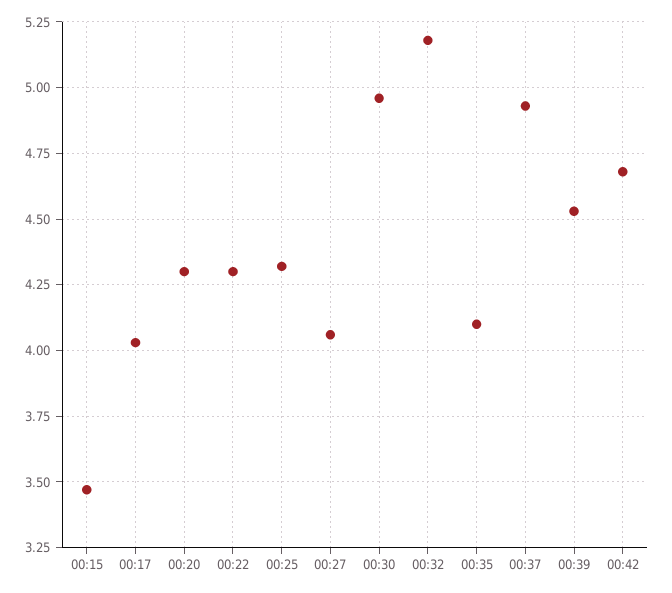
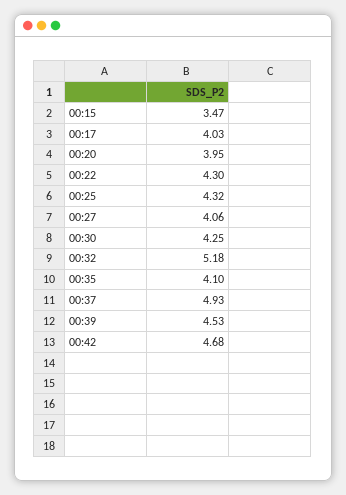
  {
    "00:15": 3.47,
    "00:17": 4.03,
-   "00:20": 4.3,
+   "00:20": 3.95,
    "00:22": 4.3,
    "00:25": 4.32,
    "00:27": 4.06,
-   "00:30": 4.95,
+   "00:30": 4.25,
    "00:32": 5.18,
    "00:35": 4.1,
    "00:37": 4.93,
    "00:39": 4.53,
    "00:42": 4.68
  }

